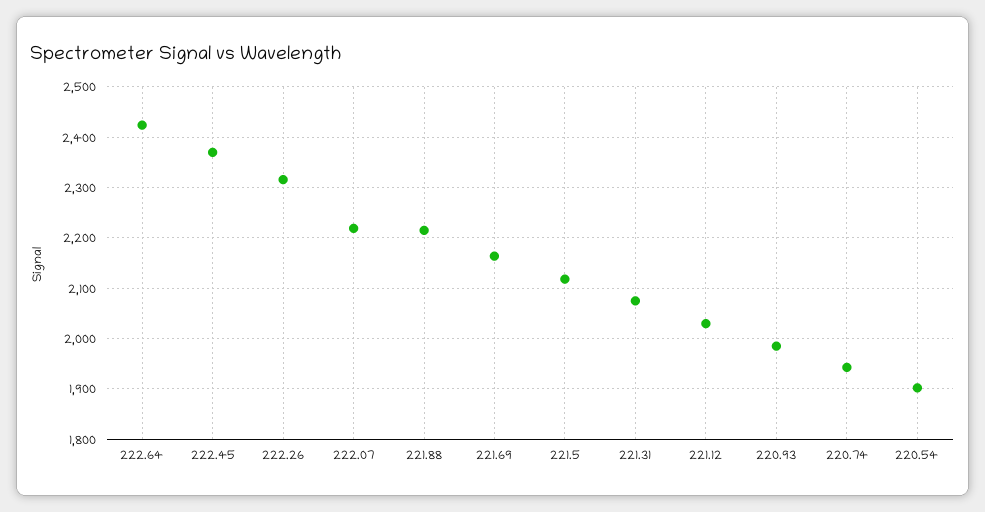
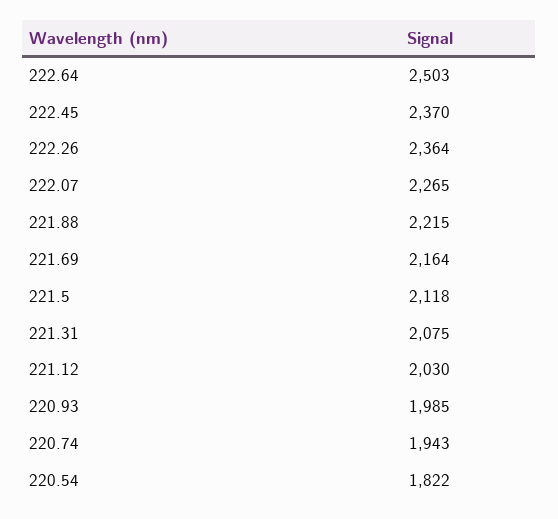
  {
-   "222.64": 2420,
+   "222.64": 2503,
    "222.45": 2370,
-   "222.26": 2320,
+   "222.26": 2364,
-   "222.07": 2220,
+   "222.07": 2265,
    "221.88": 2215,
    "221.69": 2164,
    "221.5": 2118,
    "221.31": 2075,
    "221.12": 2030,
    "220.93": 1985,
    "220.74": 1943,
-   "220.54": 1900
+   "220.54": 1822
  }

